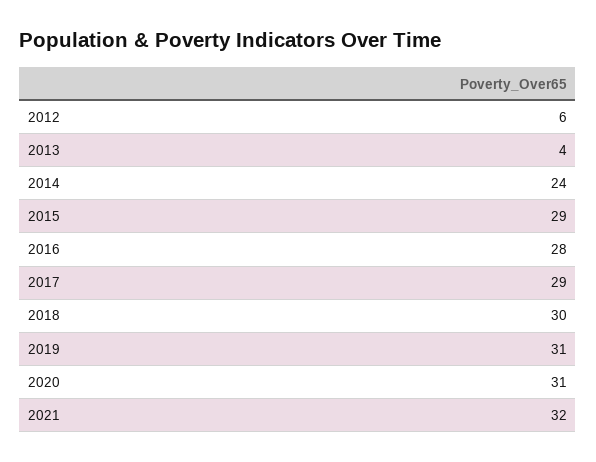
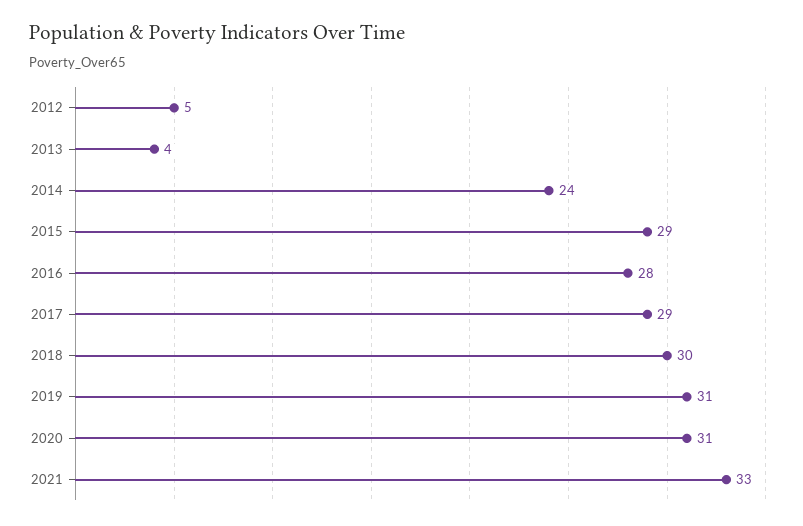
  {
-   "2012": 6,
+   "2012": 5,
    "2013": 4,
    "2014": 24,
    "2015": 29,
    "2016": 28,
    "2017": 29,
    "2018": 30,
    "2019": 31,
    "2020": 31,
-   "2021": 32
+   "2021": 33
  }

